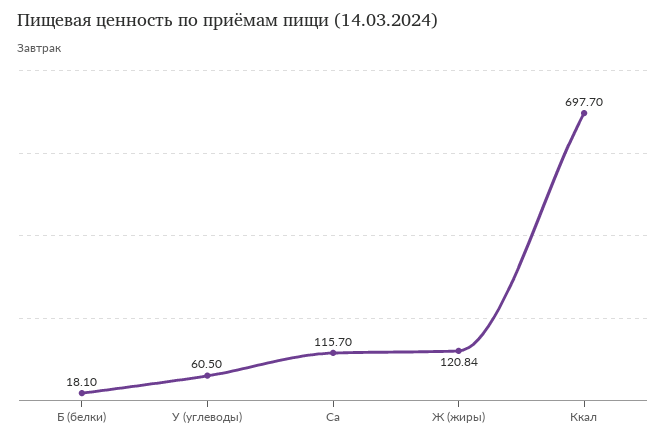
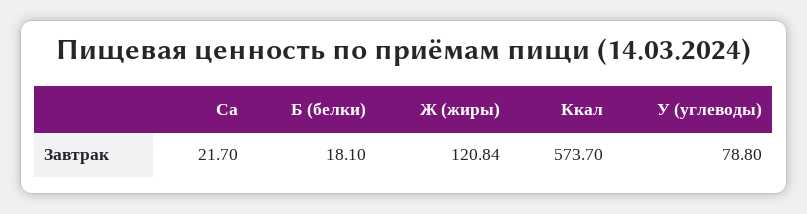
  {
    "Б (белки)": 18.1,
-   "У (углеводы)": 60.5,
+   "У (углеводы)": 78.8,
-   "Ca": 115.7,
+   "Ca": 21.7,
    "Ж (жиры)": 120.84,
-   "Ккал": 697.7
+   "Ккал": 573.7
  }

